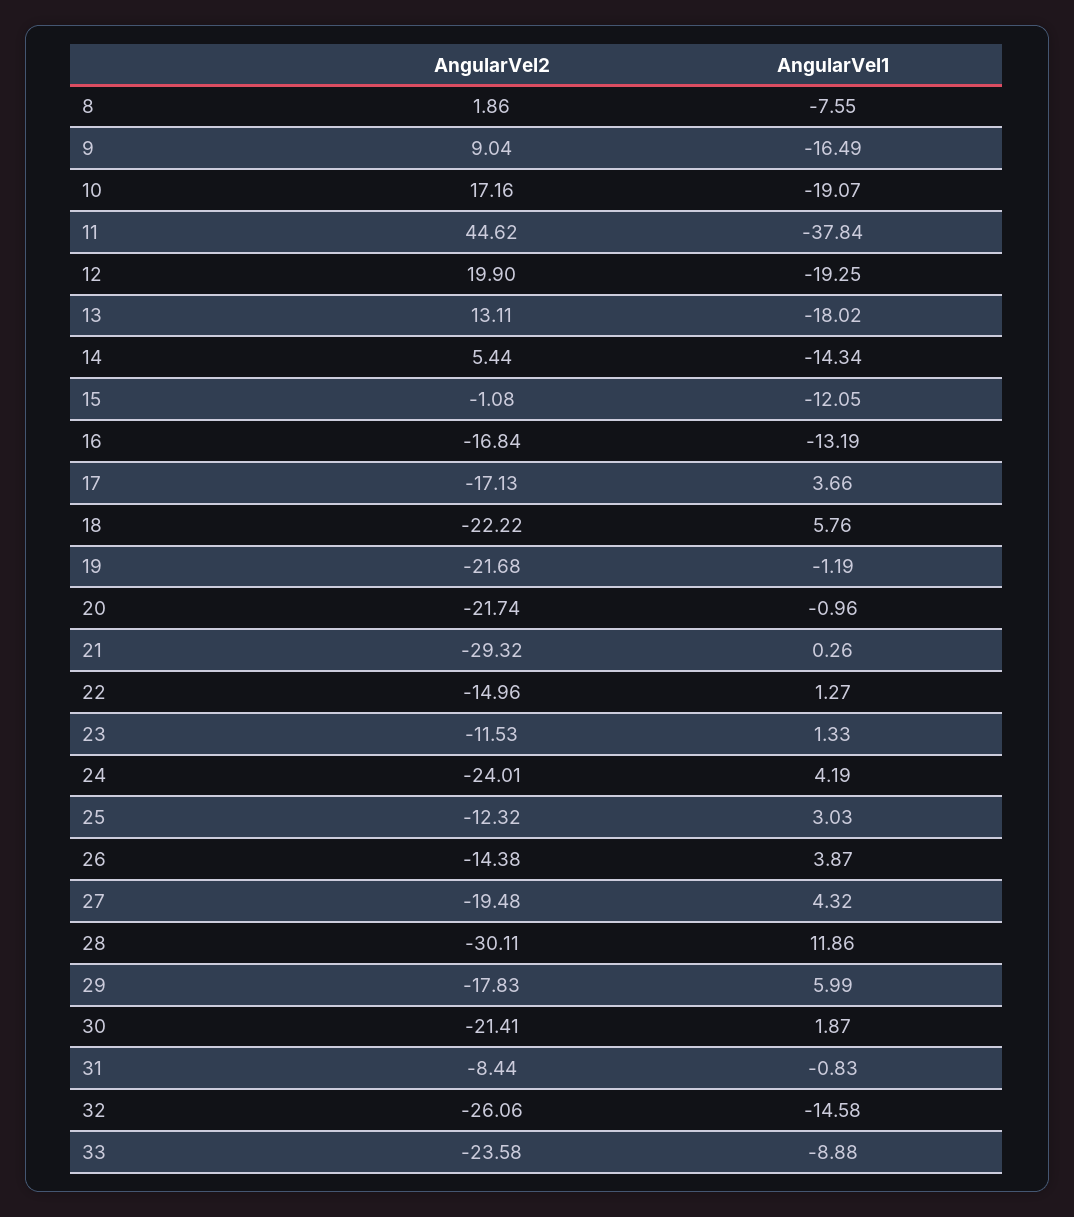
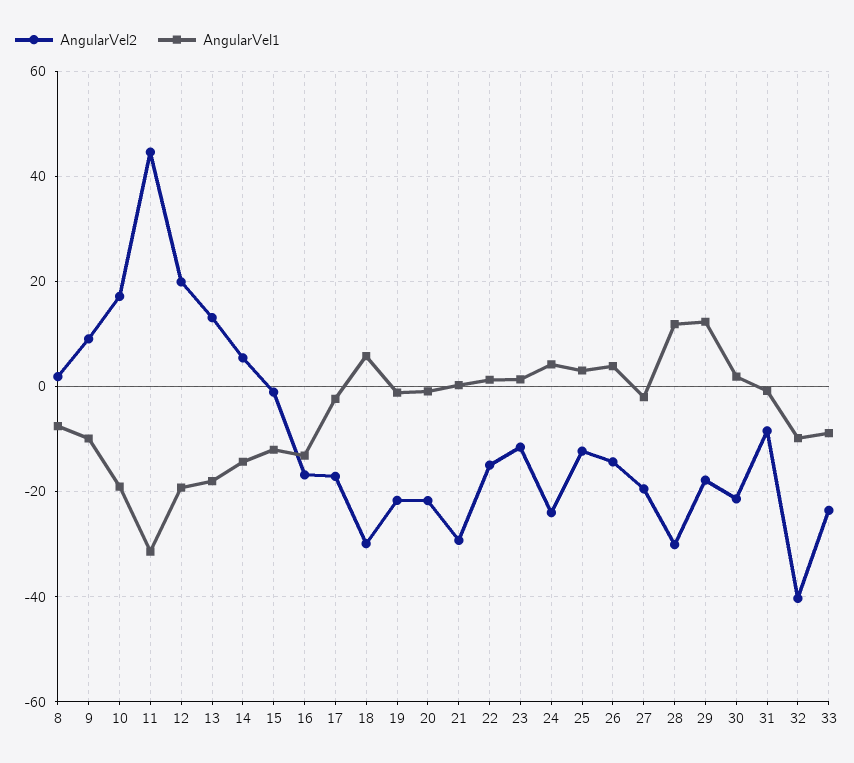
  {
    "AngularVel2": {
      "8": 1.86,
      "9": 9.04,
      "10": 17.16,
      "11": 44.62,
      "12": 19.9,
      "13": 13.11,
      "14": 5.44,
      "15": -1.08,
      "16": -16.84,
      "17": -17.13,
-     "18": -22.22,
+     "18": -30,
      "19": -21.68,
      "20": -21.74,
      "21": -29.32,
      "22": -14.96,
      "23": -11.53,
      "24": -24.01,
      "25": -12.32,
      "26": -14.38,
      "27": -19.48,
      "28": -30.11,
      "29": -17.83,
      "30": -21.41,
      "31": -8.44,
-     "32": -26.06,
+     "32": -40,
      "33": -23.58
    },
    "AngularVel1": {
      "8": -7.55,
-     "9": -16.49,
+     "9": -10,
      "10": -19.07,
-     "11": -37.84,
+     "11": -32,
      "12": -19.25,
      "13": -18.02,
      "14": -14.34,
      "15": -12.05,
      "16": -13.19,
-     "17": 3.66,
+     "17": -2,
      "18": 5.76,
      "19": -1.19,
      "20": -0.96,
      "21": 0.26,
      "22": 1.27,
      "23": 1.33,
      "24": 4.19,
      "25": 3.03,
      "26": 3.87,
-     "27": 4.32,
+     "27": -2,
      "28": 11.86,
-     "29": 5.99,
+     "29": 12,
      "30": 1.87,
      "31": -0.83,
-     "32": -14.58,
+     "32": -10,
      "33": -8.88
    }
  }

